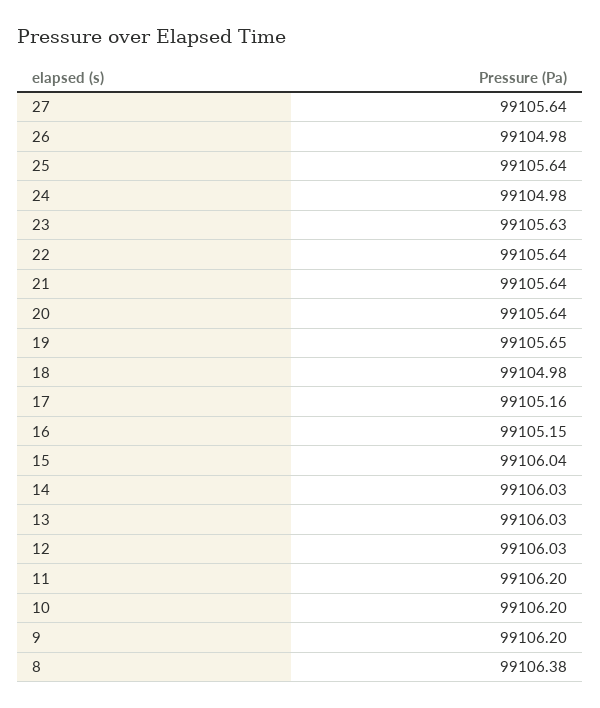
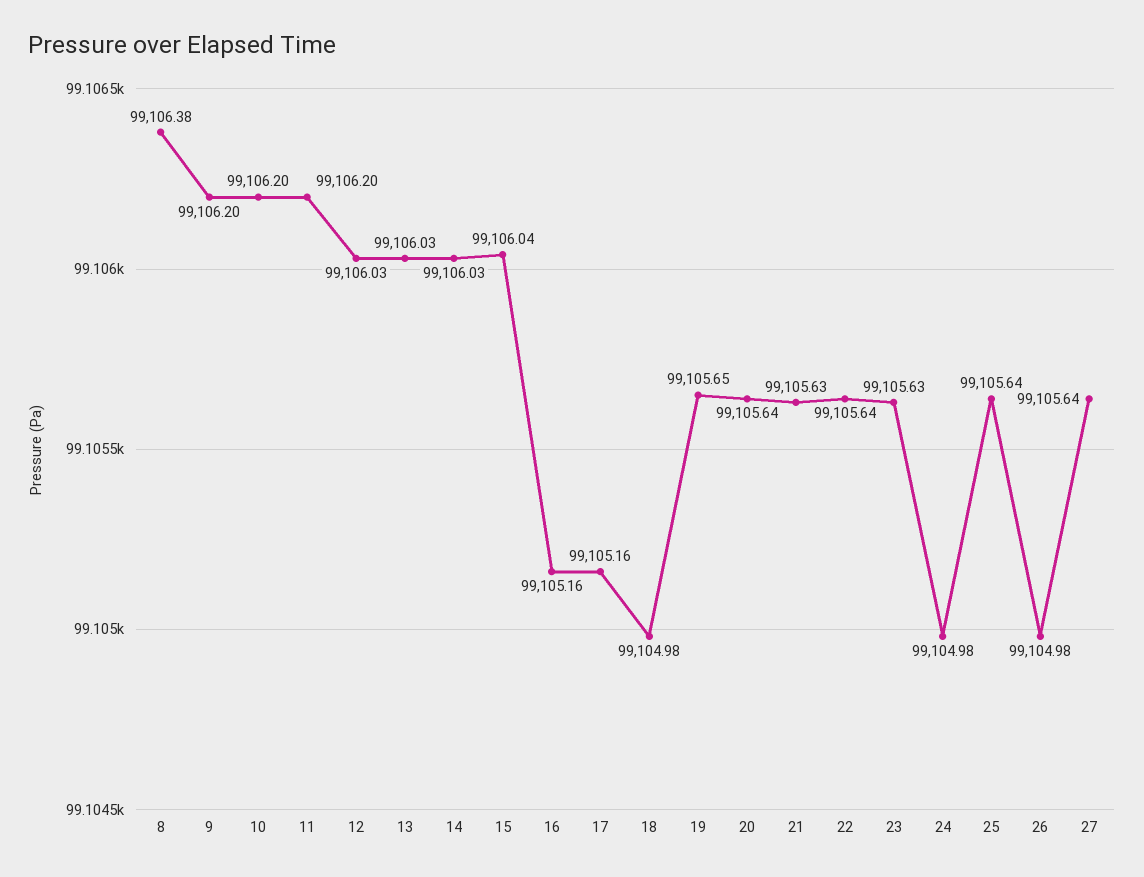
  {
    "27": 99105.64,
    "26": 99104.98,
    "25": 99105.64,
    "24": 99104.98,
    "23": 99105.63,
    "22": 99105.64,
-   "21": 99105.64,
+   "21": 99105.63,
    "20": 99105.64,
    "19": 99105.65,
    "18": 99104.98,
    "17": 99105.16,
-   "16": 99105.15,
+   "16": 99105.16,
    "15": 99106.04,
    "14": 99106.03,
    "13": 99106.03,
    "12": 99106.03,
    "11": 99106.2,
    "10": 99106.2,
    "9": 99106.2,
    "8": 99106.38
  }

